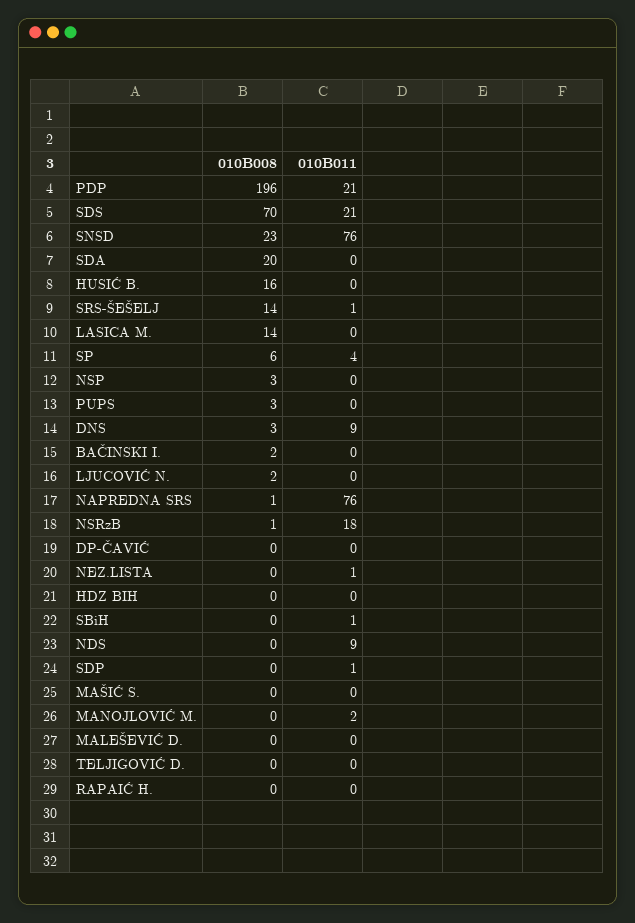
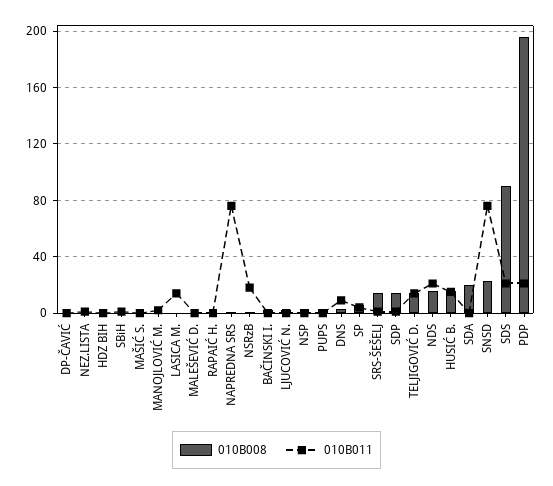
  {
    "010B008": {
      "PDP": 196,
-     "SDS": 70,
+     "SDS": 90,
      "SNSD": 23,
      "SDA": 20,
      "HUSIĆ B.": 16,
      "SRS-ŠEŠELJ": 14,
-     "LASICA M.": 14,
+     "LASICA M.": 0,
      "SP": 6,
      "NSP": 3,
      "PUPS": 3,
      "DNS": 3,
      "BAČINSKI I.": 2,
      "LJUCOVIĆ N.": 2,
      "NAPREDNA SRS": 1,
      "NSRzB": 1,
      "DP-ČAVIĆ": 0,
      "NEZ.LISTA": 0,
      "HDZ BIH": 0,
      "SBiH": 0,
-     "NDS": 0,
+     "NDS": 15,
-     "SDP": 0,
+     "SDP": 15,
      "MAŠIĆ S.": 0,
      "MANOJLOVIĆ M.": 0,
      "MALEŠEVIĆ D.": 0,
-     "TELJIGOVIĆ D.": 0,
+     "TELJIGOVIĆ D.": 15,
      "RAPAIĆ H.": 0
    },
    "010B011": {
      "PDP": 21,
      "SDS": 21,
      "SNSD": 76,
      "SDA": 0,
-     "HUSIĆ B.": 0,
+     "HUSIĆ B.": 15,
      "SRS-ŠEŠELJ": 1,
-     "LASICA M.": 0,
+     "LASICA M.": 15,
      "SP": 4,
      "NSP": 0,
      "PUPS": 0,
      "DNS": 9,
      "BAČINSKI I.": 0,
      "LJUCOVIĆ N.": 0,
      "NAPREDNA SRS": 76,
      "NSRzB": 18,
      "DP-ČAVIĆ": 0,
      "NEZ.LISTA": 1,
      "HDZ BIH": 0,
      "SBiH": 1,
-     "NDS": 9,
+     "NDS": 20,
      "SDP": 1,
      "MAŠIĆ S.": 0,
      "MANOJLOVIĆ M.": 2,
      "MALEŠEVIĆ D.": 0,
-     "TELJIGOVIĆ D.": 0,
+     "TELJIGOVIĆ D.": 15,
      "RAPAIĆ H.": 0
    }
  }

